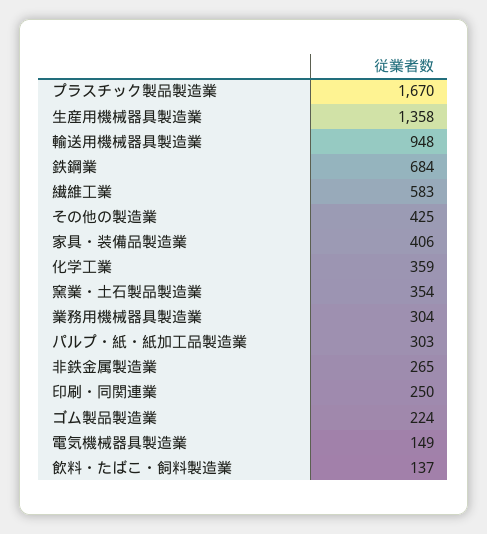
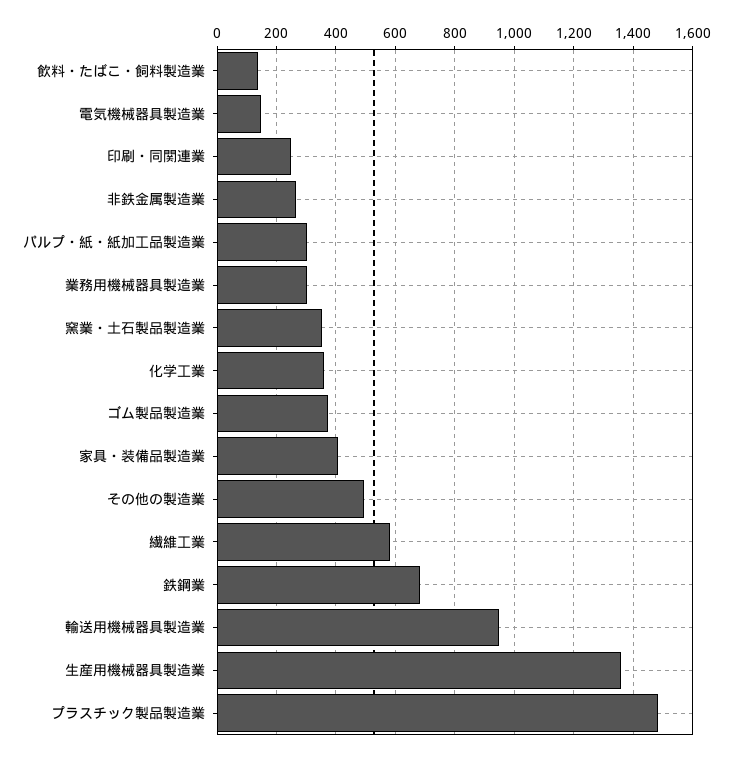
  {
-   "プラスチック製品製造業": 1670,
+   "プラスチック製品製造業": 1475,
    "生産用機械器具製造業": 1358,
    "輸送用機械器具製造業": 948,
    "鉄鋼業": 684,
    "繊維工業": 583,
-   "その他の製造業": 425,
+   "その他の製造業": 500,
    "家具・装備品製造業": 406,
    "化学工業": 359,
    "窯業・土石製品製造業": 354,
    "業務用機械器具製造業": 304,
    "パルプ・紙・紙加工品製造業": 303,
    "非鉄金属製造業": 265,
    "印刷・同関連業": 250,
-   "ゴム製品製造業": 224,
+   "ゴム製品製造業": 375,
    "電気機械器具製造業": 149,
    "飲料・たばこ・飼料製造業": 137
  }

